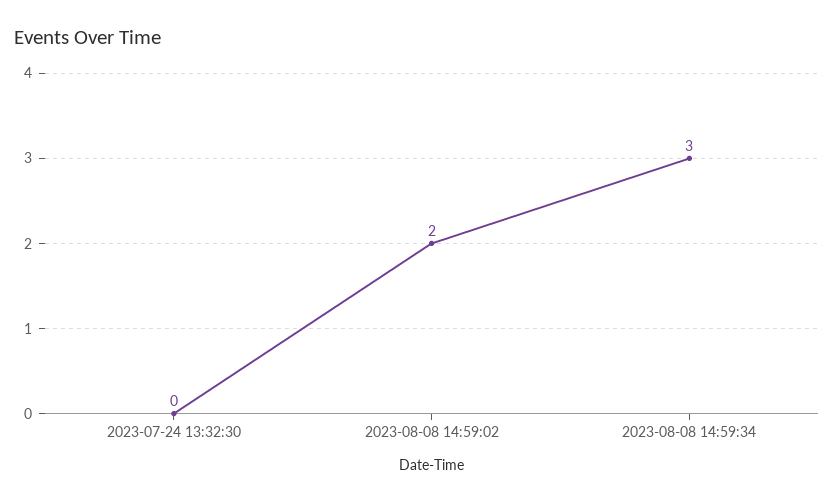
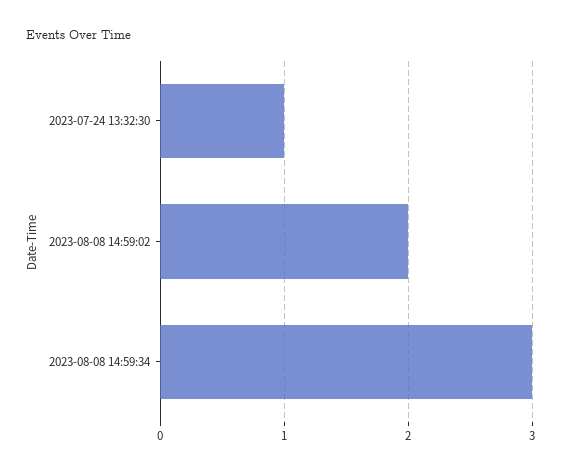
  {
-   "2023-07-24 13:32:30": 0,
+   "2023-07-24 13:32:30": 1,
    "2023-08-08 14:59:02": 2,
    "2023-08-08 14:59:34": 3
  }

